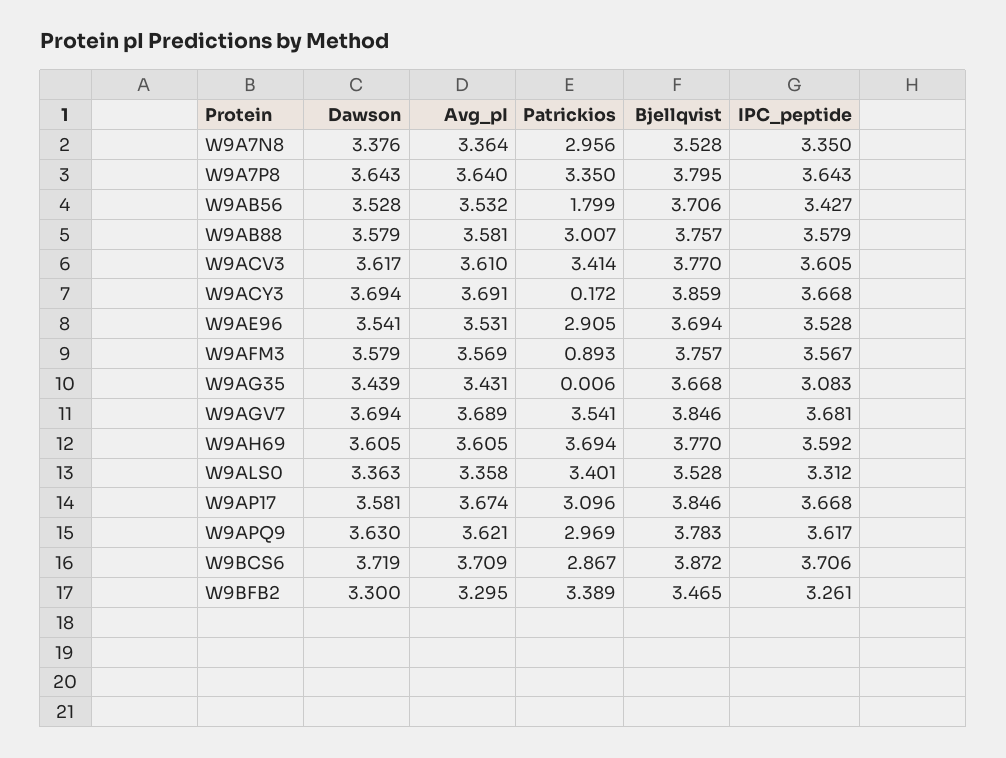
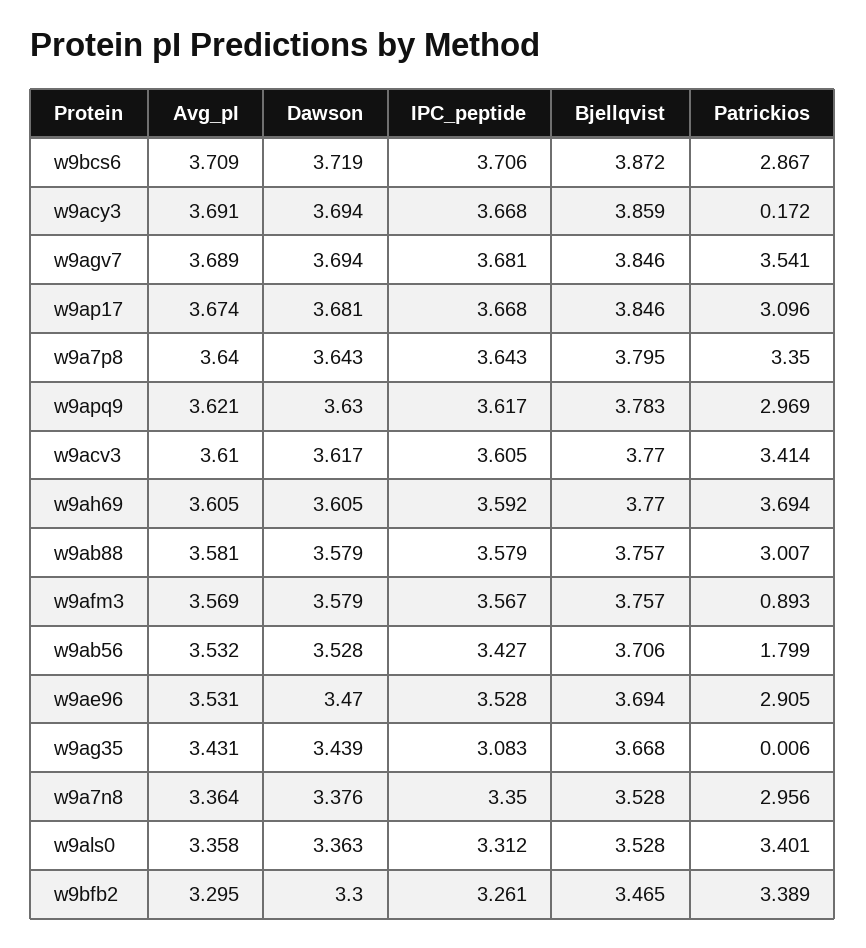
  {
    "Dawson": {
      "W9A7N8": 3.376,
      "W9A7P8": 3.643,
      "W9AB56": 3.528,
      "W9AB88": 3.579,
      "W9ACV3": 3.617,
      "W9ACY3": 3.694,
-     "W9AE96": 3.541,
+     "W9AE96": 3.47,
      "W9AFM3": 3.579,
      "W9AG35": 3.439,
      "W9AGV7": 3.694,
      "W9AH69": 3.605,
      "W9ALS0": 3.363,
-     "W9AP17": 3.581,
+     "W9AP17": 3.681,
      "W9APQ9": 3.63,
      "W9BCS6": 3.719,
      "W9BFB2": 3.3
    },
    "Avg_pI": {
      "W9A7N8": 3.364,
      "W9A7P8": 3.64,
      "W9AB56": 3.532,
      "W9AB88": 3.581,
      "W9ACV3": 3.61,
      "W9ACY3": 3.691,
      "W9AE96": 3.531,
      "W9AFM3": 3.569,
      "W9AG35": 3.431,
      "W9AGV7": 3.689,
      "W9AH69": 3.605,
      "W9ALS0": 3.358,
      "W9AP17": 3.674,
      "W9APQ9": 3.621,
      "W9BCS6": 3.709,
      "W9BFB2": 3.295
    },
    "Patrickios": {
      "W9A7N8": 2.956,
      "W9A7P8": 3.35,
      "W9AB56": 1.799,
      "W9AB88": 3.007,
      "W9ACV3": 3.414,
      "W9ACY3": 0.172,
      "W9AE96": 2.905,
      "W9AFM3": 0.893,
      "W9AG35": 0.006,
      "W9AGV7": 3.541,
      "W9AH69": 3.694,
      "W9ALS0": 3.401,
      "W9AP17": 3.096,
      "W9APQ9": 2.969,
      "W9BCS6": 2.867,
      "W9BFB2": 3.389
    },
    "Bjellqvist": {
      "W9A7N8": 3.528,
      "W9A7P8": 3.795,
      "W9AB56": 3.706,
      "W9AB88": 3.757,
      "W9ACV3": 3.77,
      "W9ACY3": 3.859,
      "W9AE96": 3.694,
      "W9AFM3": 3.757,
      "W9AG35": 3.668,
      "W9AGV7": 3.846,
      "W9AH69": 3.77,
      "W9ALS0": 3.528,
      "W9AP17": 3.846,
      "W9APQ9": 3.783,
      "W9BCS6": 3.872,
      "W9BFB2": 3.465
    },
    "IPC_peptide": {
      "W9A7N8": 3.35,
      "W9A7P8": 3.643,
      "W9AB56": 3.427,
      "W9AB88": 3.579,
      "W9ACV3": 3.605,
      "W9ACY3": 3.668,
      "W9AE96": 3.528,
      "W9AFM3": 3.567,
      "W9AG35": 3.083,
      "W9AGV7": 3.681,
      "W9AH69": 3.592,
      "W9ALS0": 3.312,
      "W9AP17": 3.668,
      "W9APQ9": 3.617,
      "W9BCS6": 3.706,
      "W9BFB2": 3.261
    }
  }

